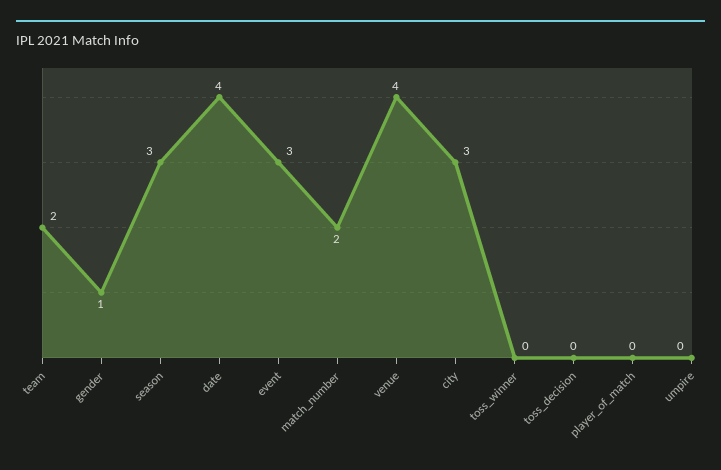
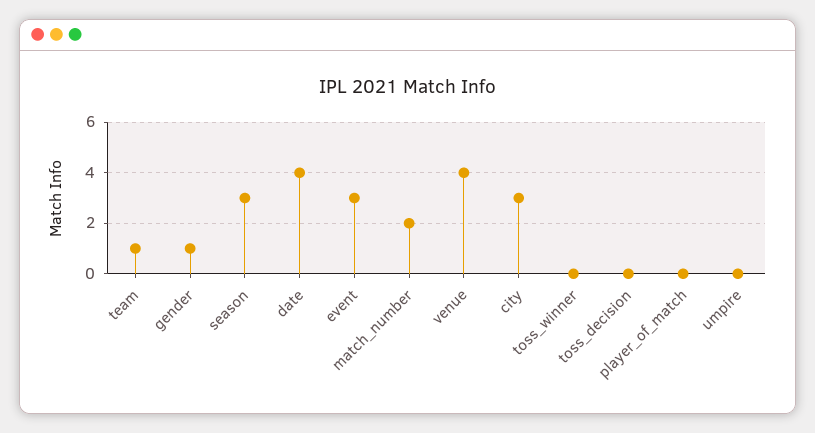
  {
-   "team": 2,
+   "team": 1,
    "gender": 1,
    "season": 3,
    "date": 4,
    "event": 3,
    "match_number": 2,
    "venue": 4,
    "city": 3,
    "toss_winner": 0,
    "toss_decision": 0,
    "player_of_match": 0,
    "umpire": 0
  }

